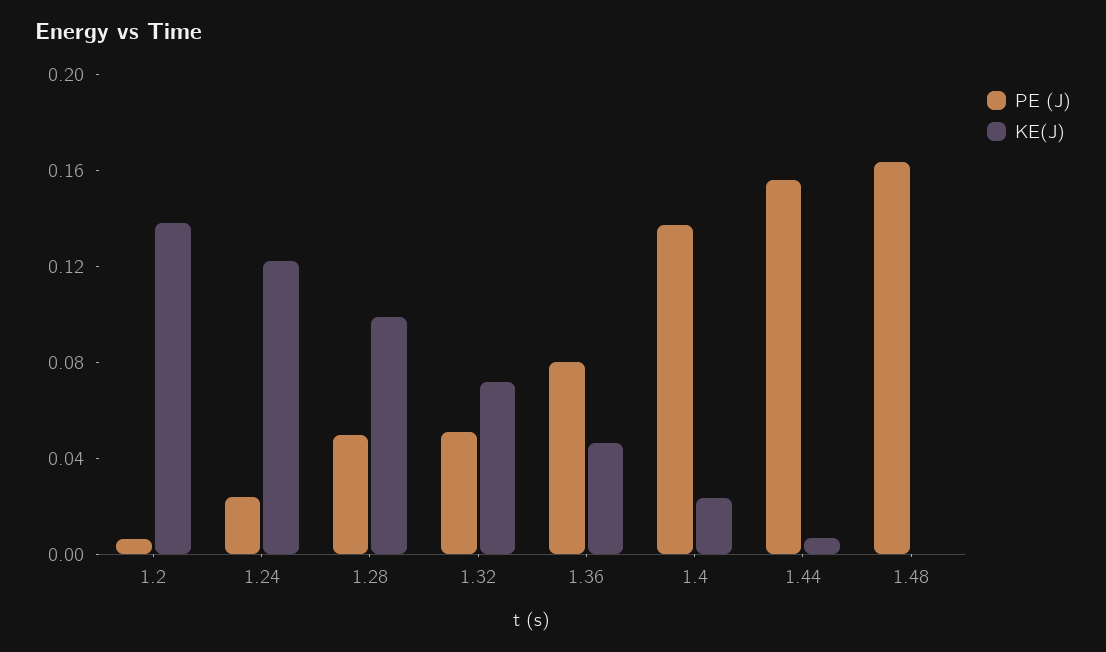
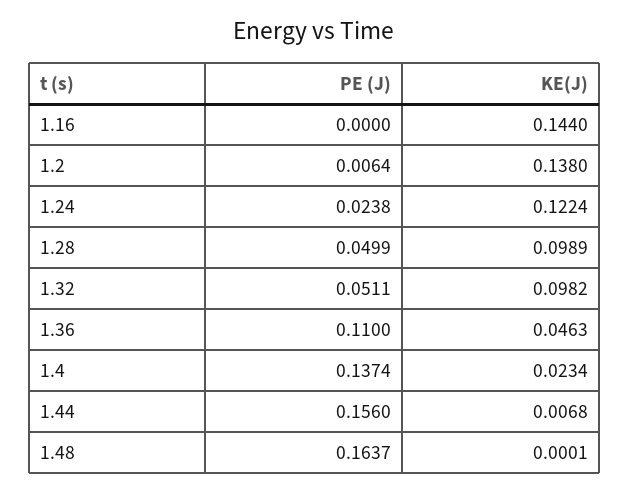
  {
    "PE (J)": {
      "1.2": 0.0064,
      "1.24": 0.0238,
      "1.28": 0.0499,
      "1.32": 0.0511,
-     "1.36": 0.08,
+     "1.36": 0.11,
      "1.4": 0.1374,
      "1.44": 0.156,
-     "1.48": 0.1637
+     "1.48": 0.1637,
+     "1.16": 0
    },
    "KE(J)": {
      "1.2": 0.138,
      "1.24": 0.1224,
      "1.28": 0.0989,
-     "1.32": 0.07,
+     "1.32": 0.0982,
      "1.36": 0.0463,
      "1.4": 0.0234,
      "1.44": 0.0068,
-     "1.48": 0.0001
+     "1.48": 0.0001,
+     "1.16": 0.144
    }
  }

